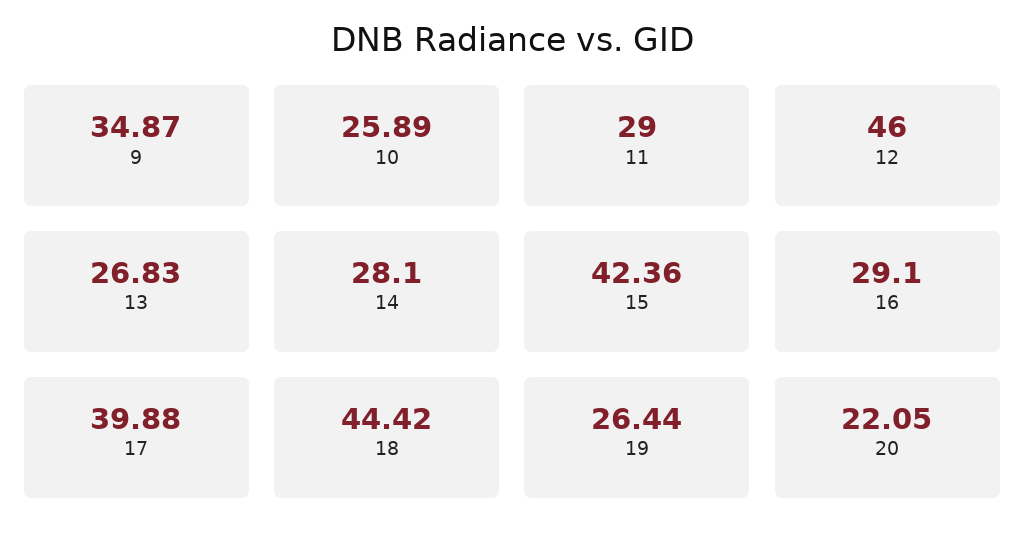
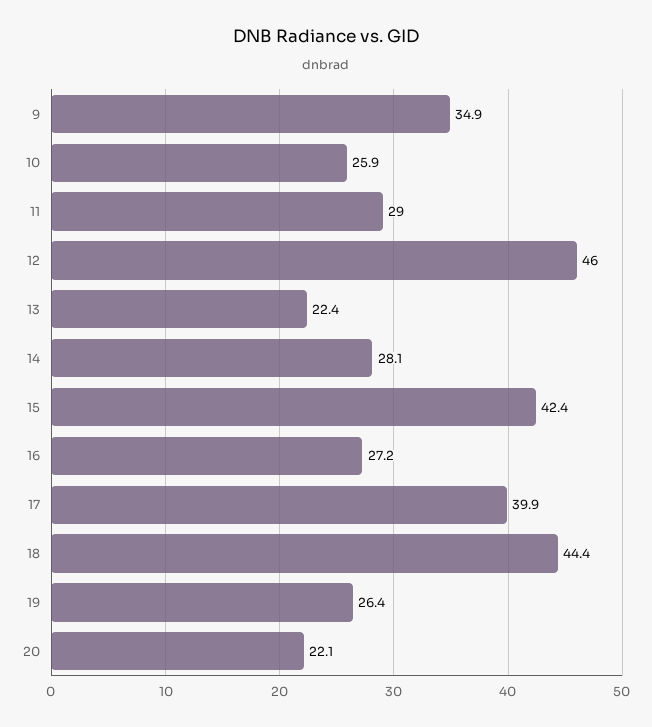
  {
    "9": 34.87,
    "10": 25.89,
    "11": 29,
    "12": 46,
-   "13": 26.83,
+   "13": 22.4,
    "14": 28.1,
    "15": 42.36,
-   "16": 29.1,
+   "16": 27.2,
    "17": 39.88,
    "18": 44.42,
    "19": 26.44,
    "20": 22.05
  }

